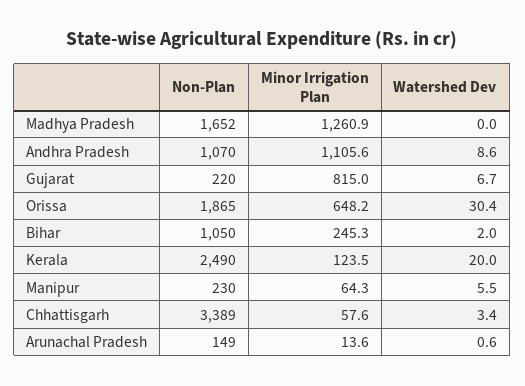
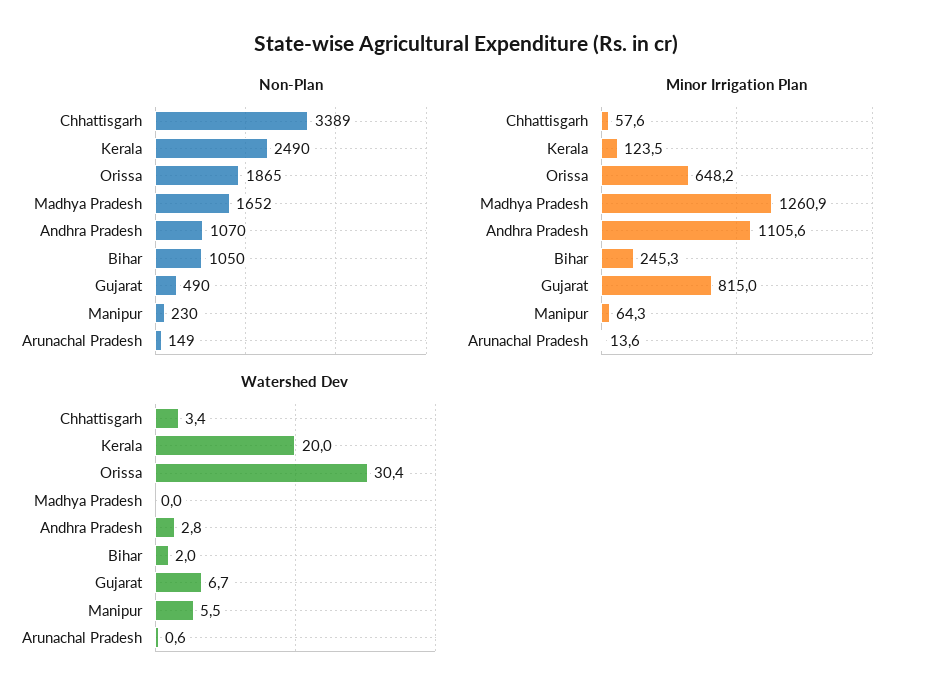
  {
    "Non-Plan": {
      "Madhya Pradesh": 1652,
      "Andhra Pradesh": 1070,
-     "Gujarat": 220,
+     "Gujarat": 490,
      "Orissa": 1865,
      "Bihar": 1050,
      "Kerala": 2490,
      "Manipur": 230,
      "Chhattisgarh": 3389,
      "Arunachal Pradesh": 149
    },
    "Minor Irrigation Plan": {
      "Madhya Pradesh": 1260.9,
      "Andhra Pradesh": 1105.6,
      "Gujarat": 815,
      "Orissa": 648.2,
      "Bihar": 245.3,
      "Kerala": 123.5,
      "Manipur": 64.3,
      "Chhattisgarh": 57.6,
      "Arunachal Pradesh": 13.6
    },
    "Watershed Dev": {
      "Madhya Pradesh": 0,
-     "Andhra Pradesh": 8.6,
+     "Andhra Pradesh": 2.8,
      "Gujarat": 6.7,
      "Orissa": 30.4,
      "Bihar": 2,
      "Kerala": 20,
      "Manipur": 5.5,
      "Chhattisgarh": 3.4,
      "Arunachal Pradesh": 0.6
    }
  }

